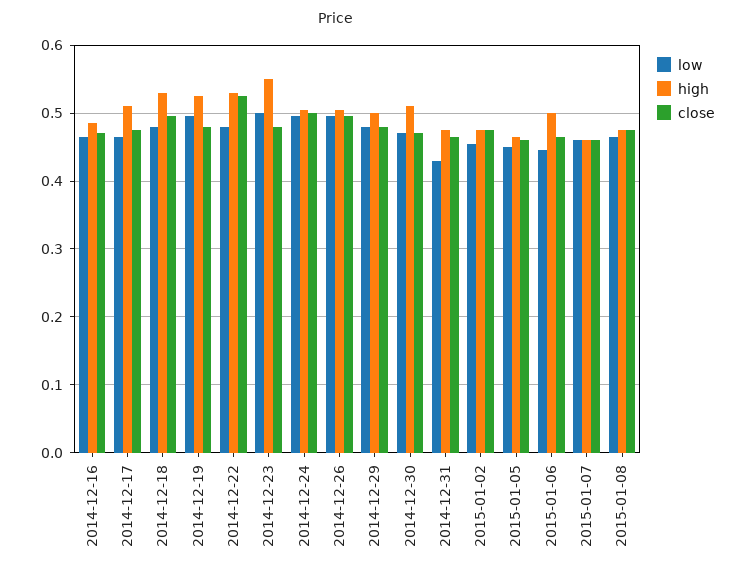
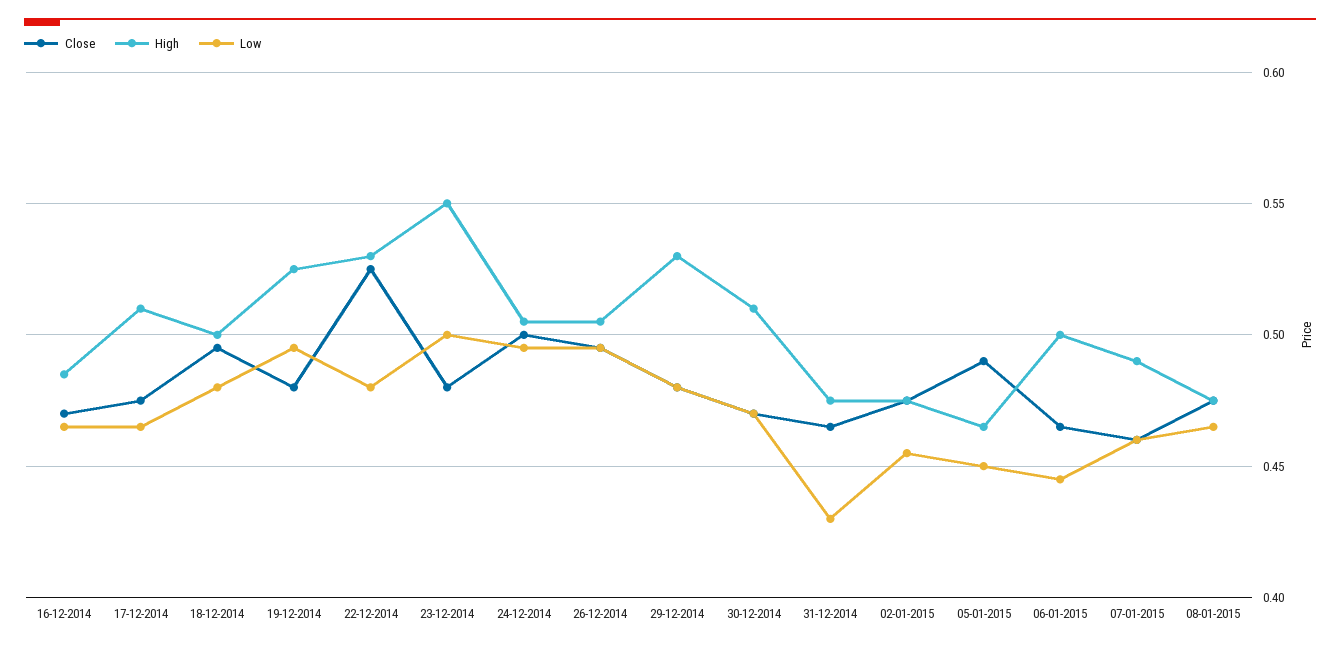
  {
    "low": {
      "2014-12-16": 0.465,
      "2014-12-17": 0.465,
      "2014-12-18": 0.48,
      "2014-12-19": 0.495,
      "2014-12-22": 0.48,
      "2014-12-23": 0.5,
      "2014-12-24": 0.495,
      "2014-12-26": 0.495,
      "2014-12-29": 0.48,
      "2014-12-30": 0.47,
      "2014-12-31": 0.43,
      "2015-01-02": 0.455,
      "2015-01-05": 0.45,
      "2015-01-06": 0.445,
      "2015-01-07": 0.46,
      "2015-01-08": 0.465
    },
    "high": {
      "2014-12-16": 0.485,
      "2014-12-17": 0.51,
-     "2014-12-18": 0.53,
+     "2014-12-18": 0.5,
      "2014-12-19": 0.525,
      "2014-12-22": 0.53,
      "2014-12-23": 0.55,
      "2014-12-24": 0.505,
      "2014-12-26": 0.505,
-     "2014-12-29": 0.5,
+     "2014-12-29": 0.53,
      "2014-12-30": 0.51,
      "2014-12-31": 0.475,
      "2015-01-02": 0.475,
      "2015-01-05": 0.465,
      "2015-01-06": 0.5,
-     "2015-01-07": 0.46,
+     "2015-01-07": 0.49,
      "2015-01-08": 0.475
    },
    "close": {
      "2014-12-16": 0.47,
      "2014-12-17": 0.475,
      "2014-12-18": 0.495,
      "2014-12-19": 0.48,
      "2014-12-22": 0.525,
      "2014-12-23": 0.48,
      "2014-12-24": 0.5,
      "2014-12-26": 0.495,
      "2014-12-29": 0.48,
      "2014-12-30": 0.47,
      "2014-12-31": 0.465,
      "2015-01-02": 0.475,
-     "2015-01-05": 0.46,
+     "2015-01-05": 0.49,
      "2015-01-06": 0.465,
      "2015-01-07": 0.46,
      "2015-01-08": 0.475
    }
  }

